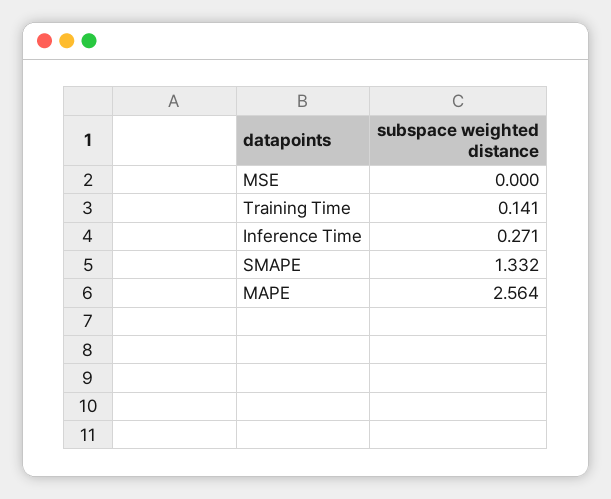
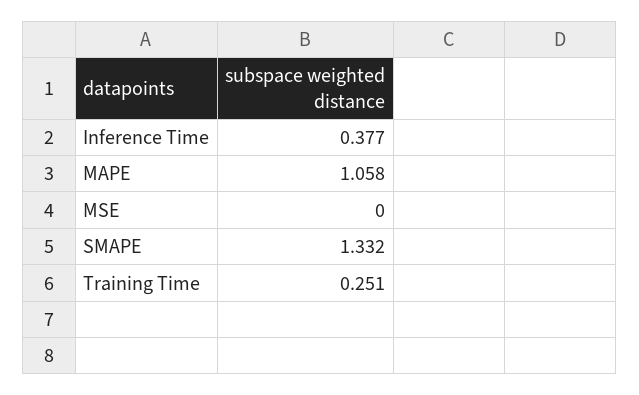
  {
    "MSE": 0,
-   "Training Time": 0.141,
+   "Training Time": 0.251,
-   "Inference Time": 0.271,
+   "Inference Time": 0.377,
    "SMAPE": 1.332,
-   "MAPE": 2.564
+   "MAPE": 1.058
  }

